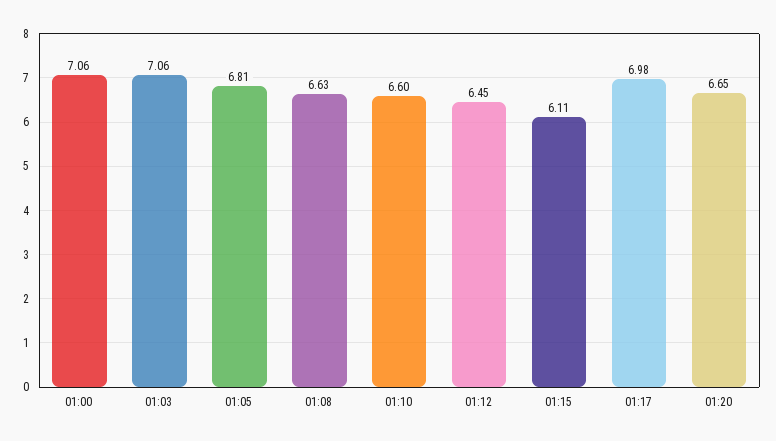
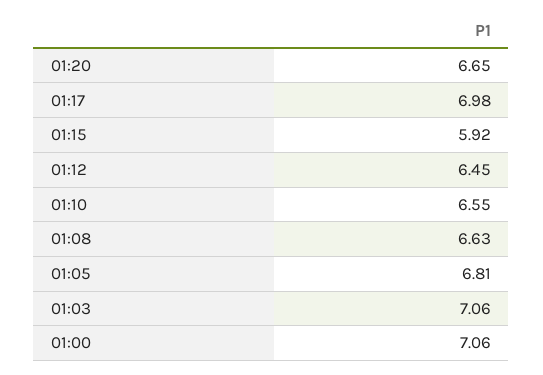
  {
    "01:00": 7.06,
    "01:03": 7.06,
    "01:05": 6.81,
    "01:08": 6.63,
-   "01:10": 6.6,
+   "01:10": 6.55,
    "01:12": 6.45,
-   "01:15": 6.11,
+   "01:15": 5.92,
    "01:17": 6.98,
    "01:20": 6.65
  }

